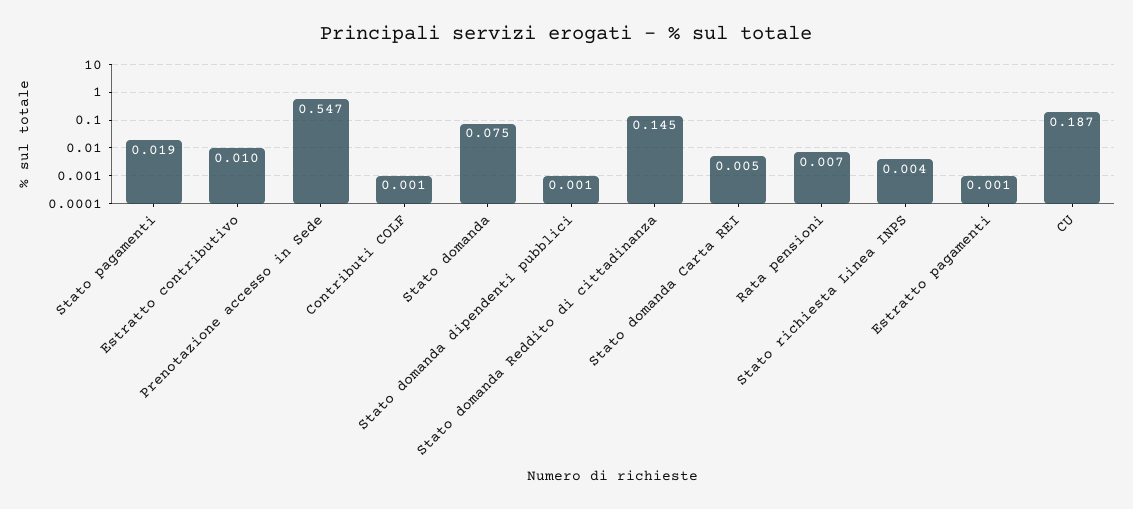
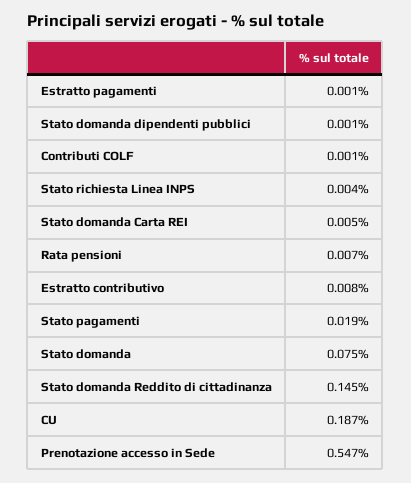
  {
    "Stato pagamenti": 0.019,
-   "Estratto contributivo": 0.01,
+   "Estratto contributivo": 0.008,
    "Prenotazione accesso in Sede": 0.547,
    "Contributi COLF": 0.001,
    "Stato domanda": 0.075,
    "Stato domanda dipendenti pubblici": 0.001,
    "Stato domanda Reddito di cittadinanza": 0.145,
    "Stato domanda Carta REI": 0.005,
    "Rata pensioni": 0.007,
    "Stato richiesta Linea INPS": 0.004,
    "Estratto pagamenti": 0.001,
    "CU": 0.187
  }

